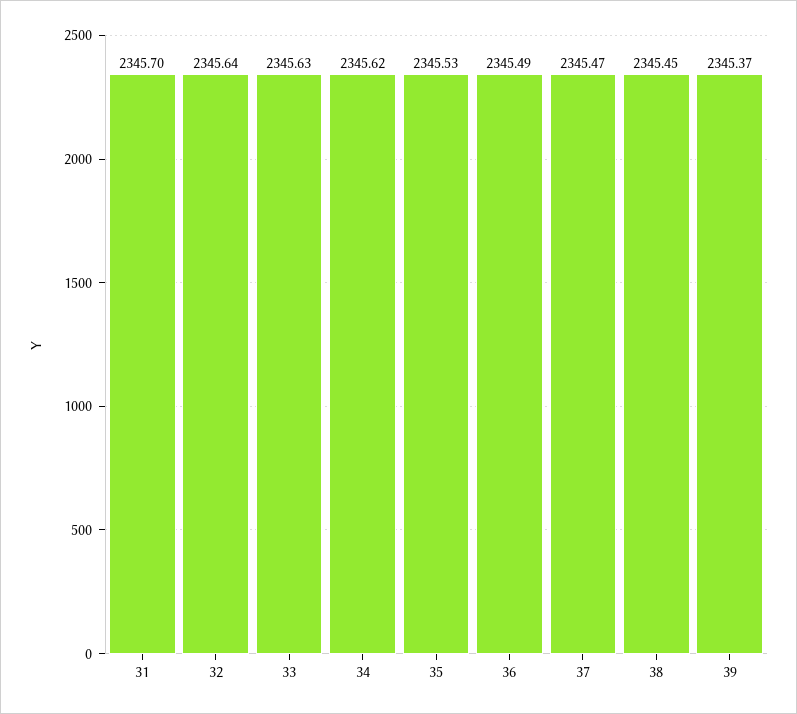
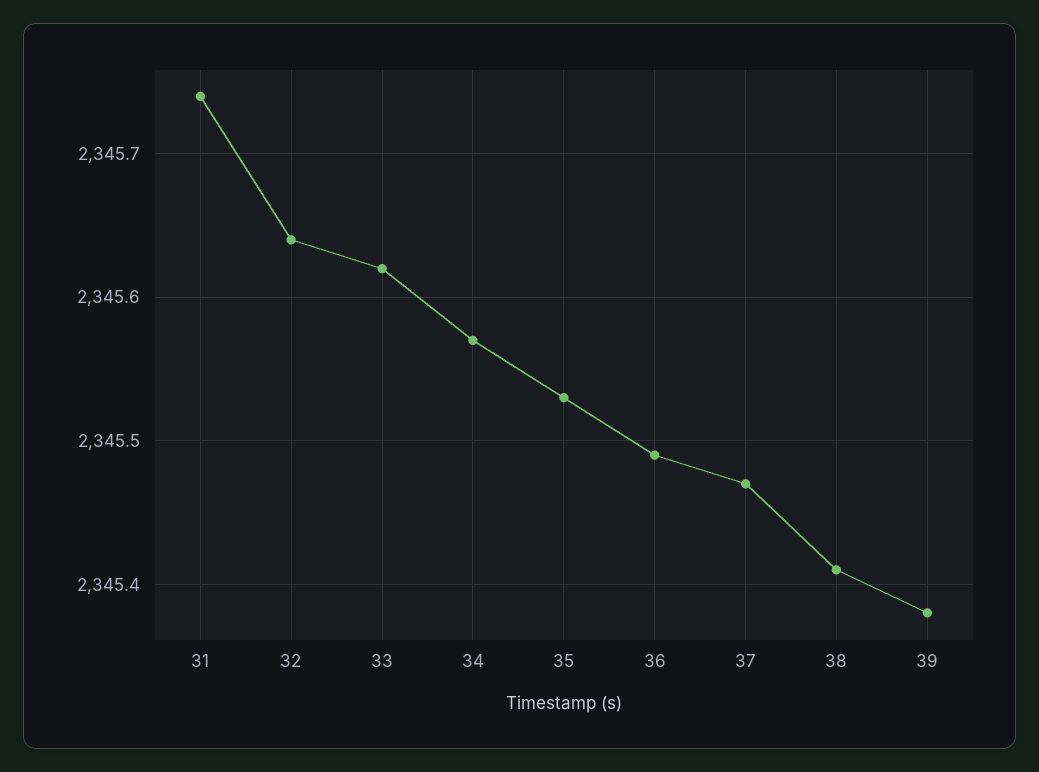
  {
-   "31": 2345.7,
+   "31": 2345.74,
    "32": 2345.64,
-   "33": 2345.63,
+   "33": 2345.62,
-   "34": 2345.62,
+   "34": 2345.57,
    "35": 2345.53,
    "36": 2345.49,
    "37": 2345.47,
-   "38": 2345.45,
+   "38": 2345.41,
-   "39": 2345.37
+   "39": 2345.38
  }

